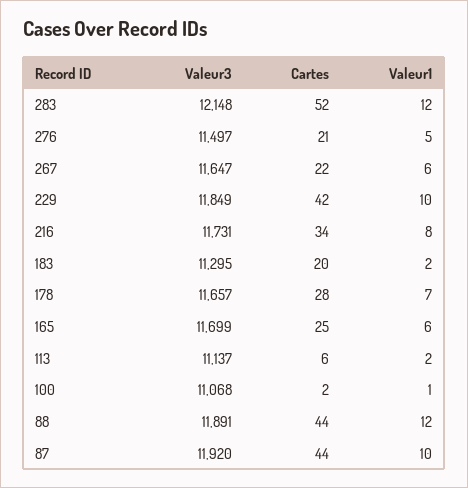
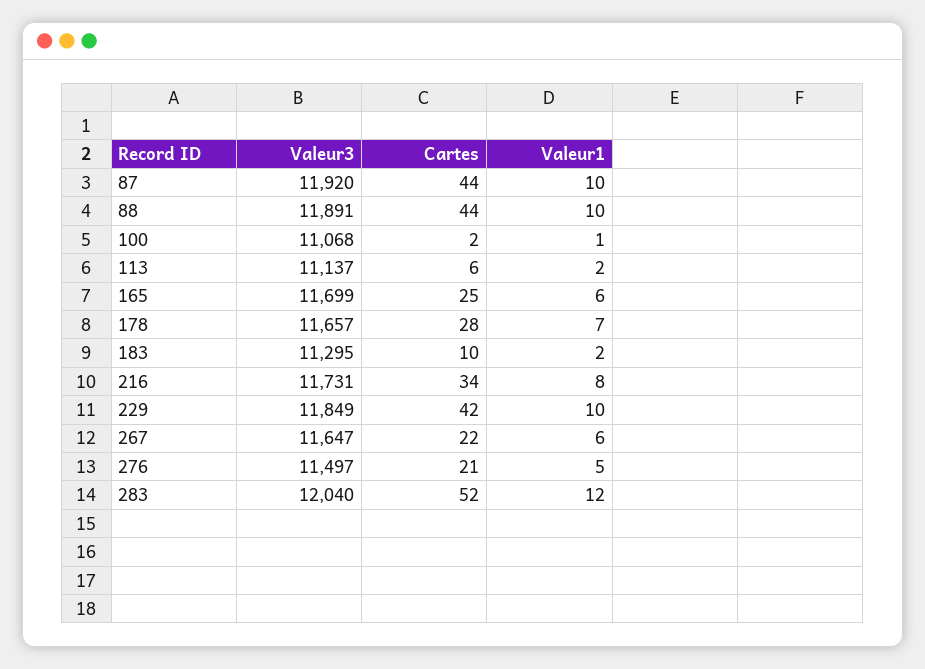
  {
    "Valeur3": {
-     "283": 12148,
+     "283": 12040,
      "276": 11497,
      "267": 11647,
      "229": 11849,
      "216": 11731,
      "183": 11295,
      "178": 11657,
      "165": 11699,
      "113": 11137,
      "100": 11068,
      "88": 11891,
      "87": 11920
    },
    "Cartes": {
      "283": 52,
      "276": 21,
      "267": 22,
      "229": 42,
      "216": 34,
-     "183": 20,
+     "183": 10,
      "178": 28,
      "165": 25,
      "113": 6,
      "100": 2,
      "88": 44,
      "87": 44
    },
    "Valeur1": {
      "283": 12,
      "276": 5,
      "267": 6,
      "229": 10,
      "216": 8,
      "183": 2,
      "178": 7,
      "165": 6,
      "113": 2,
      "100": 1,
-     "88": 12,
+     "88": 10,
      "87": 10
    }
  }

